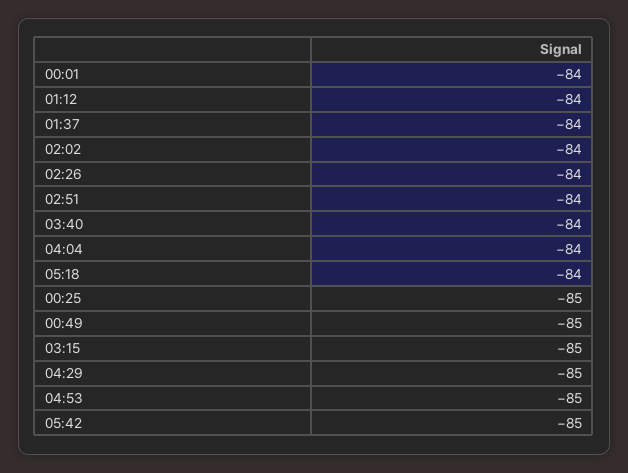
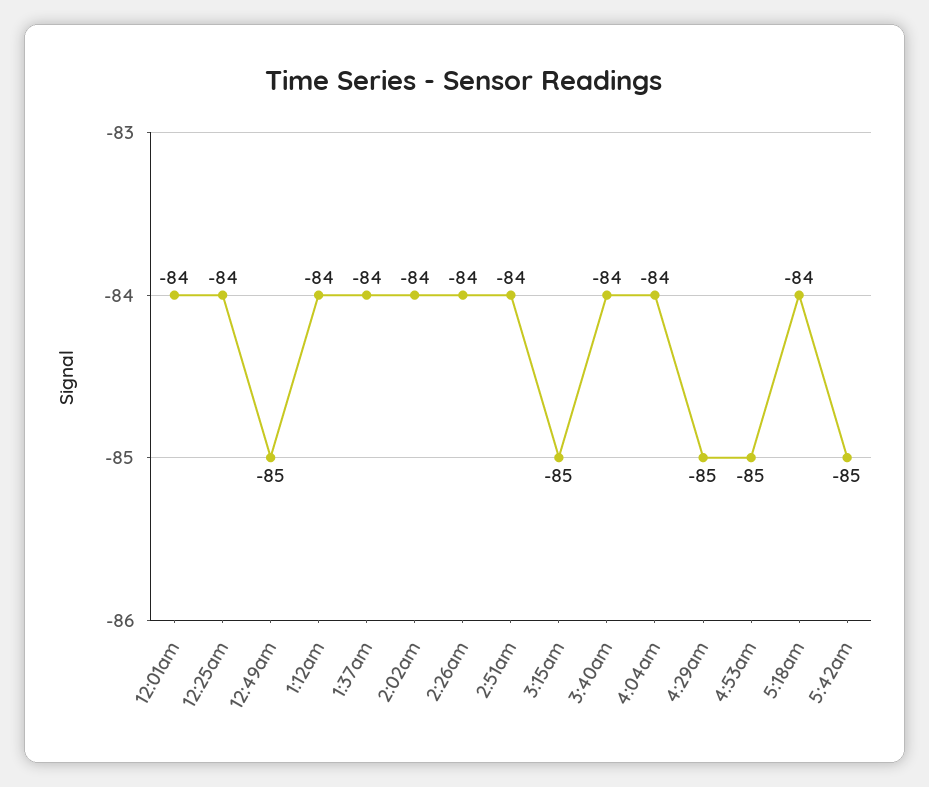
  {
    "00:01": -84,
    "01:12": -84,
    "01:37": -84,
    "02:02": -84,
    "02:26": -84,
    "02:51": -84,
    "03:40": -84,
    "04:04": -84,
    "05:18": -84,
-   "00:25": -85,
+   "00:25": -84,
    "00:49": -85,
    "03:15": -85,
    "04:29": -85,
    "04:53": -85,
    "05:42": -85
  }

